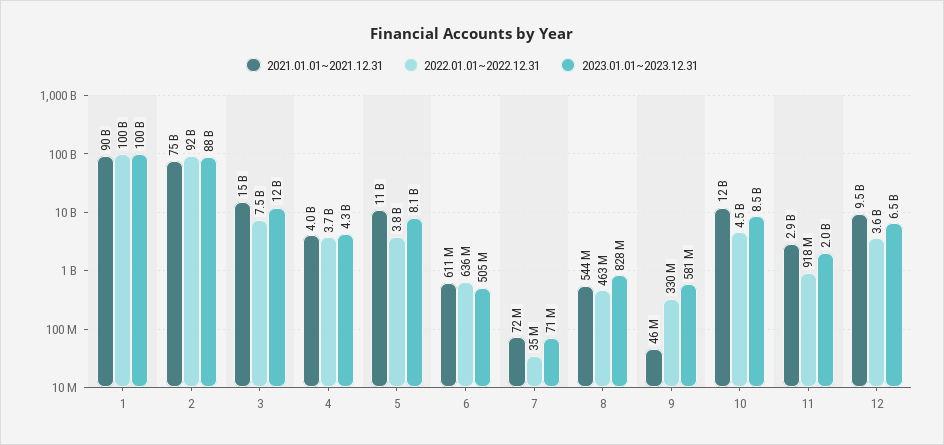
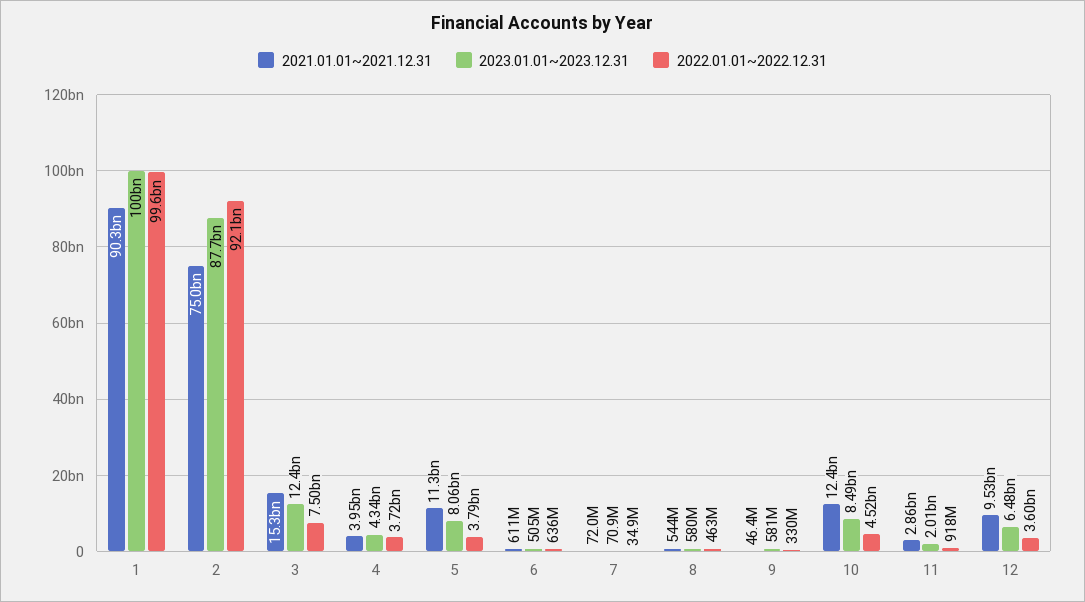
  {
    "2021.01.01~2021.12.31": {
      "1": 90300000000,
      "2": 75000000000,
      "3": 15300000000,
      "4": 3950000000,
      "5": 11300000000,
      "6": 611000000,
      "7": 72000000,
      "8": 544000000,
      "9": 46400000,
      "10": 12400000000,
      "11": 2860000000,
      "12": 9530000000
    },
    "2022.01.01~2022.12.31": {
      "1": 99600000000,
      "2": 92100000000,
      "3": 7500000000,
      "4": 3720000000,
      "5": 3790000000,
      "6": 636000000,
      "7": 34900000,
      "8": 463000000,
      "9": 330000000,
      "10": 4520000000,
      "11": 918000000,
      "12": 3600000000
    },
    "2023.01.01~2023.12.31": {
      "1": 100000000000,
      "2": 87700000000,
      "3": 12400000000,
      "4": 4340000000,
      "5": 8060000000,
      "6": 505000000,
      "7": 70900000,
-     "8": 828000000,
+     "8": 580000000,
      "9": 581000000,
      "10": 8490000000,
      "11": 2010000000,
      "12": 6480000000
    }
  }

